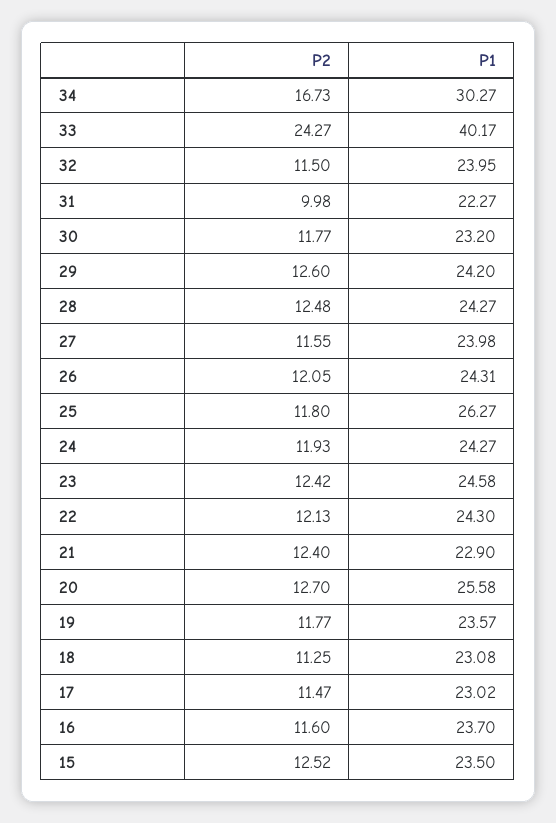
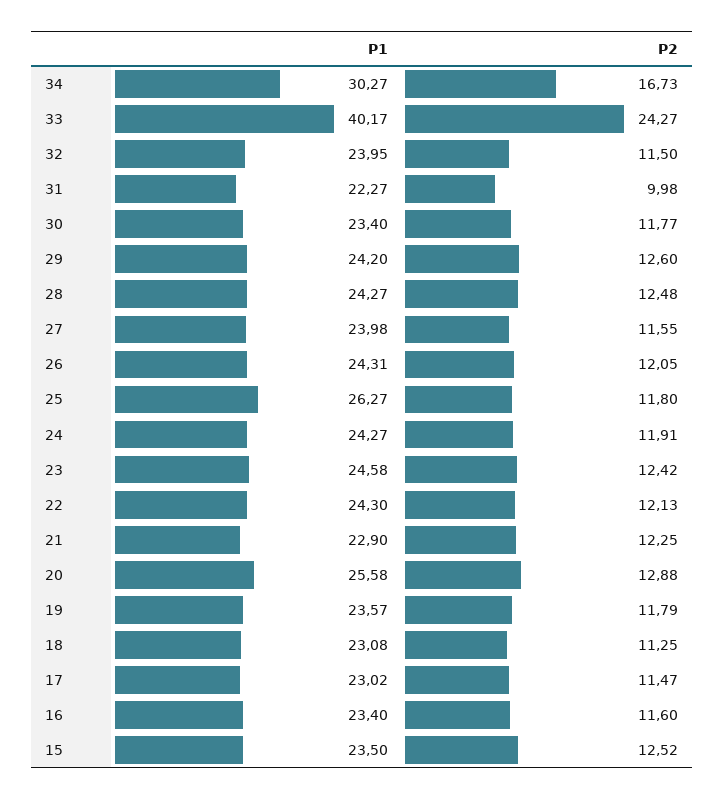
  {
    "P2": {
      "34": 16.73,
      "33": 24.27,
      "32": 11.5,
      "31": 9.98,
      "30": 11.77,
      "29": 12.6,
      "28": 12.48,
      "27": 11.55,
      "26": 12.05,
      "25": 11.8,
-     "24": 11.93,
+     "24": 11.91,
      "23": 12.42,
      "22": 12.13,
-     "21": 12.4,
+     "21": 12.25,
-     "20": 12.7,
+     "20": 12.88,
-     "19": 11.77,
+     "19": 11.79,
      "18": 11.25,
      "17": 11.47,
      "16": 11.6,
      "15": 12.52
    },
    "P1": {
      "34": 30.27,
      "33": 40.17,
      "32": 23.95,
      "31": 22.27,
-     "30": 23.2,
+     "30": 23.4,
      "29": 24.2,
      "28": 24.27,
      "27": 23.98,
      "26": 24.31,
      "25": 26.27,
      "24": 24.27,
      "23": 24.58,
      "22": 24.3,
      "21": 22.9,
      "20": 25.58,
      "19": 23.57,
      "18": 23.08,
      "17": 23.02,
-     "16": 23.7,
+     "16": 23.4,
      "15": 23.5
    }
  }

